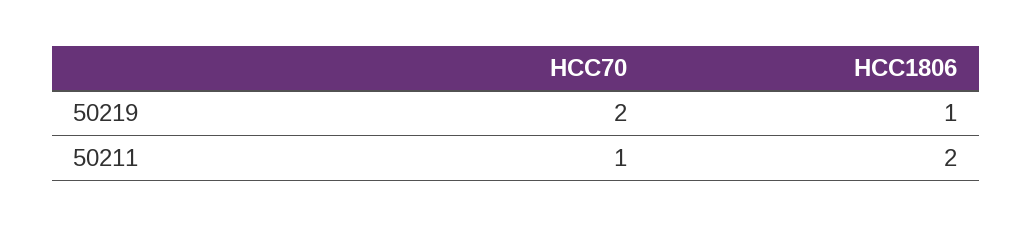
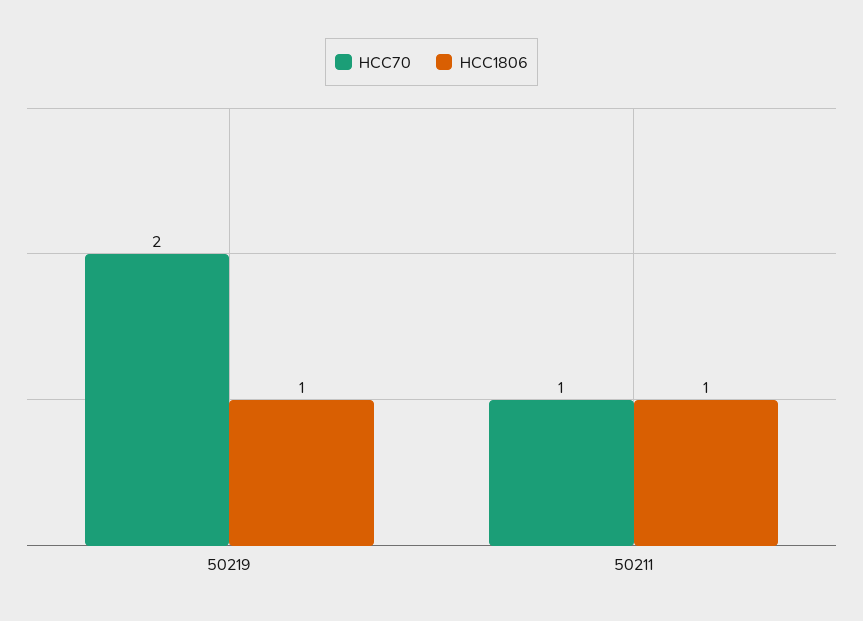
  {
    "HCC70": {
      "50219": 2,
      "50211": 1
    },
    "HCC1806": {
      "50219": 1,
-     "50211": 2
+     "50211": 1
    }
  }

